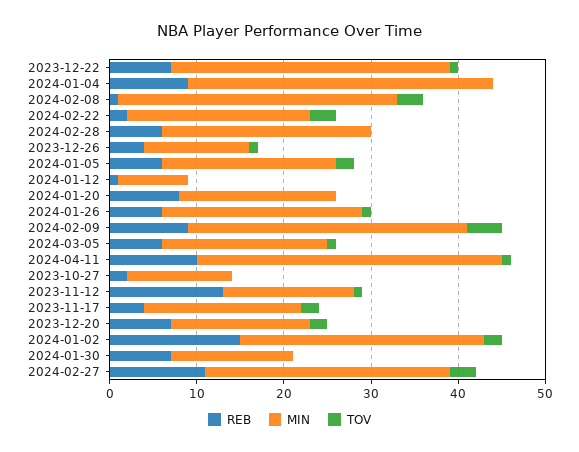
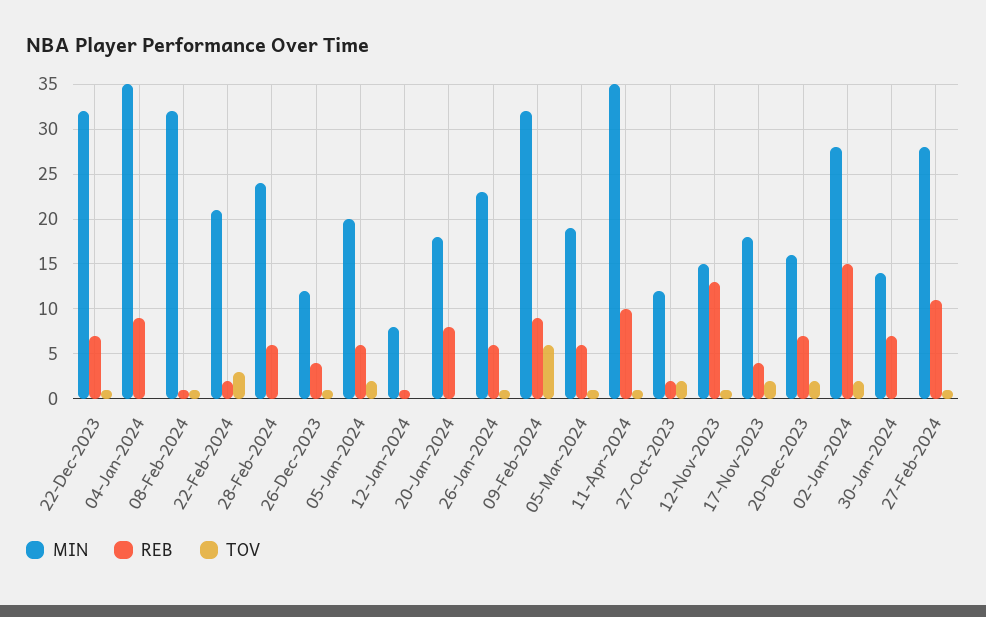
  {
    "REB": {
      "2023-12-22": 7,
      "2024-01-04": 9,
      "2024-02-08": 1,
      "2024-02-22": 2,
      "2024-02-28": 6,
      "2023-12-26": 4,
      "2024-01-05": 6,
      "2024-01-12": 1,
      "2024-01-20": 8,
      "2024-01-26": 6,
      "2024-02-09": 9,
      "2024-03-05": 6,
      "2024-04-11": 10,
      "2023-10-27": 2,
      "2023-11-12": 13,
      "2023-11-17": 4,
      "2023-12-20": 7,
      "2024-01-02": 15,
      "2024-01-30": 7,
      "2024-02-27": 11
    },
    "MIN": {
      "2023-12-22": 32,
      "2024-01-04": 35,
      "2024-02-08": 32,
      "2024-02-22": 21,
      "2024-02-28": 24,
      "2023-12-26": 12,
      "2024-01-05": 20,
      "2024-01-12": 8,
      "2024-01-20": 18,
      "2024-01-26": 23,
      "2024-02-09": 32,
      "2024-03-05": 19,
      "2024-04-11": 35,
      "2023-10-27": 12,
      "2023-11-12": 15,
      "2023-11-17": 18,
      "2023-12-20": 16,
      "2024-01-02": 28,
      "2024-01-30": 14,
      "2024-02-27": 28
    },
    "TOV": {
      "2023-12-22": 1,
      "2024-01-04": 0,
-     "2024-02-08": 3,
+     "2024-02-08": 1,
      "2024-02-22": 3,
      "2024-02-28": 0,
      "2023-12-26": 1,
      "2024-01-05": 2,
      "2024-01-12": 0,
      "2024-01-20": 0,
      "2024-01-26": 1,
-     "2024-02-09": 4,
+     "2024-02-09": 6,
      "2024-03-05": 1,
      "2024-04-11": 1,
-     "2023-10-27": 0,
+     "2023-10-27": 2,
      "2023-11-12": 1,
      "2023-11-17": 2,
      "2023-12-20": 2,
      "2024-01-02": 2,
      "2024-01-30": 0,
-     "2024-02-27": 3
+     "2024-02-27": 1
    }
  }

